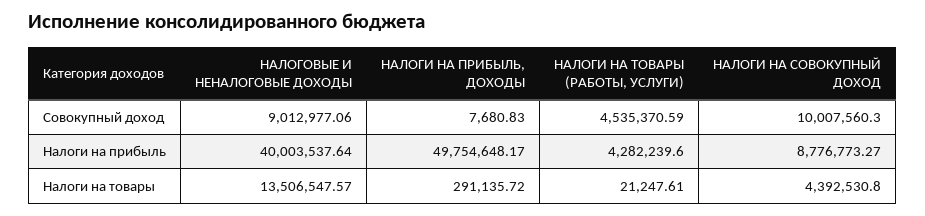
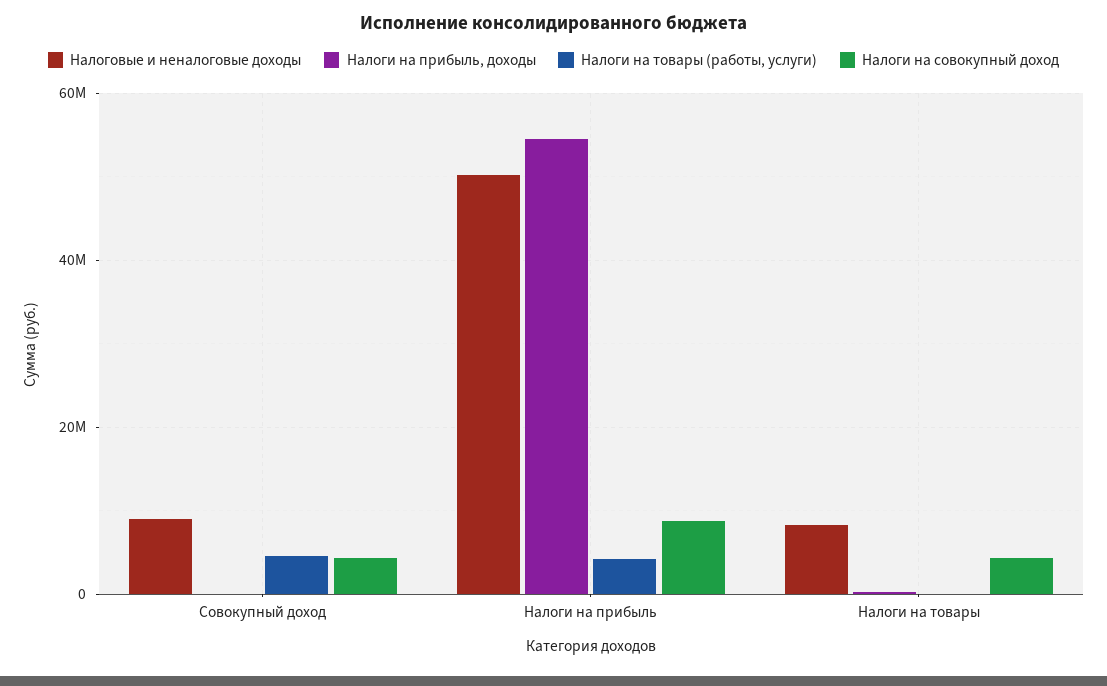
  {
    "НАЛОГОВЫЕ И НЕНАЛОГОВЫЕ ДОХОДЫ": {
      "Совокупный доход": 9012977.06,
-     "Налоги на прибыль": 40003537.64,
+     "Налоги на прибыль": 50000000,
-     "Налоги на товары": 13506547.57
+     "Налоги на товары": 8000000
    },
    "НАЛОГИ НА ПРИБЫЛЬ, ДОХОДЫ": {
      "Совокупный доход": 7680.83,
-     "Налоги на прибыль": 49754648.17,
+     "Налоги на прибыль": 54000000,
      "Налоги на товары": 291135.72
    },
    "НАЛОГИ НА ТОВАРЫ (РАБОТЫ, УСЛУГИ)": {
      "Совокупный доход": 4535370.59,
      "Налоги на прибыль": 4282239.6,
      "Налоги на товары": 21247.61
    },
    "НАЛОГИ НА СОВОКУПНЫЙ ДОХОД": {
-     "Совокупный доход": 10007560.3,
+     "Совокупный доход": 4000000,
      "Налоги на прибыль": 8776773.27,
      "Налоги на товары": 4392530.8
    }
  }

